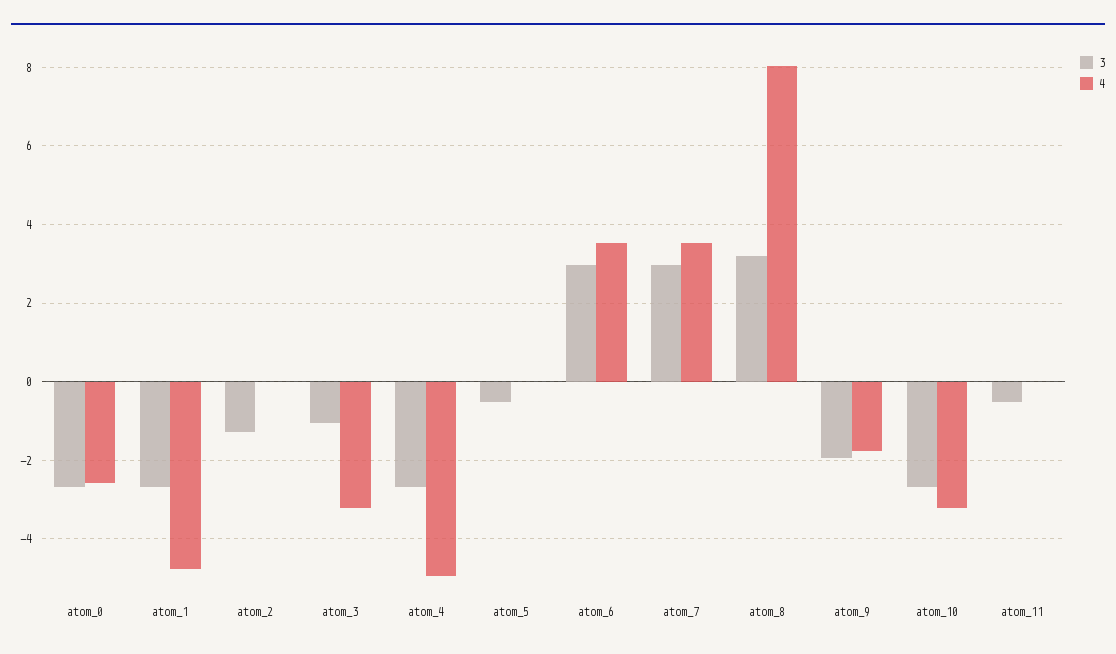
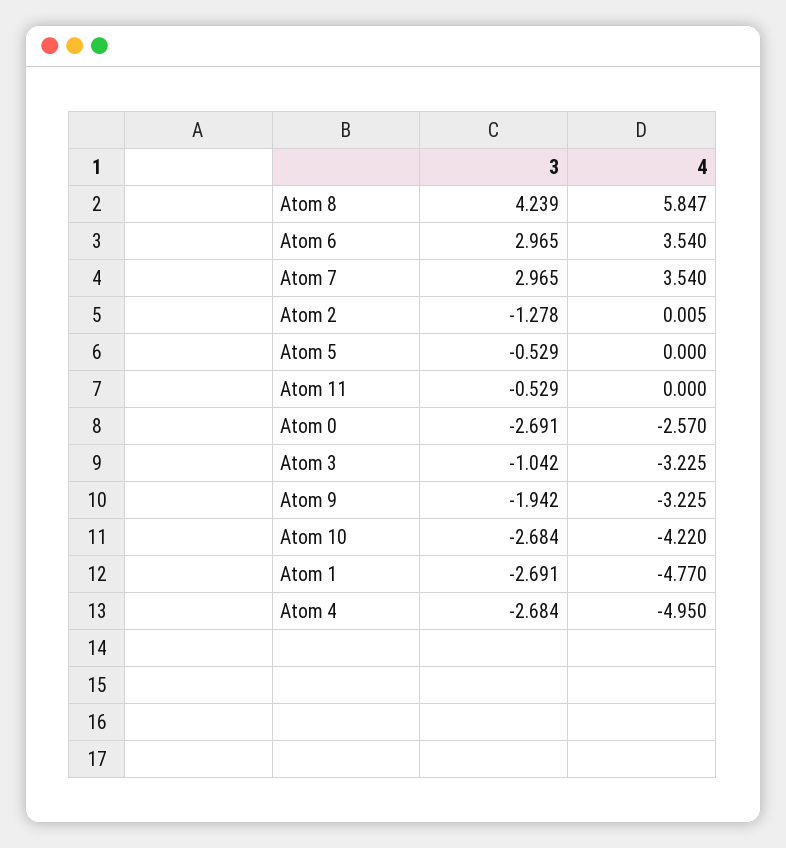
  {
    "3": {
      "atom_0": -2.691,
      "atom_1": -2.691,
      "atom_2": -1.278,
      "atom_3": -1.042,
      "atom_4": -2.684,
      "atom_5": -0.529,
      "atom_6": 2.965,
      "atom_7": 2.965,
-     "atom_8": 3.2,
+     "atom_8": 4.239,
      "atom_9": -1.942,
      "atom_10": -2.684,
      "atom_11": -0.529
    },
    "4": {
      "atom_0": -2.57,
      "atom_1": -4.77,
      "atom_2": 0.005,
      "atom_3": -3.225,
      "atom_4": -4.95,
      "atom_5": 0,
      "atom_6": 3.54,
      "atom_7": 3.54,
-     "atom_8": 8,
+     "atom_8": 5.847,
-     "atom_9": -1.8,
+     "atom_9": -3.225,
-     "atom_10": -3.2,
+     "atom_10": -4.22,
      "atom_11": 0
    }
  }

